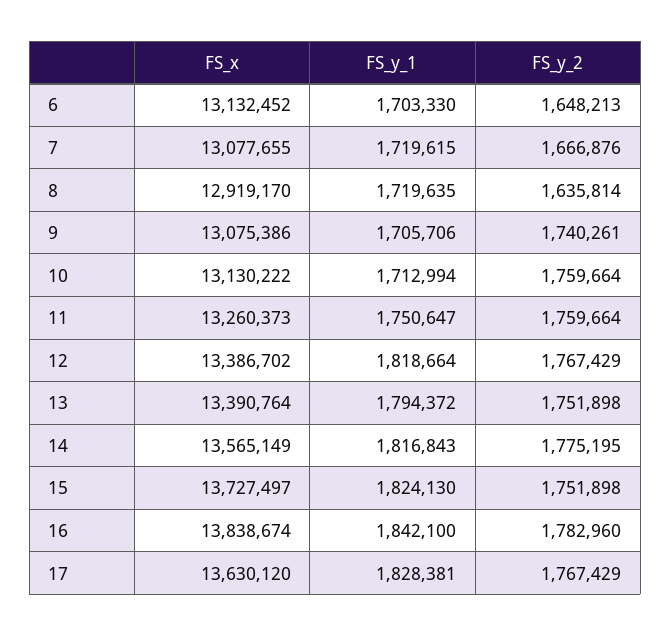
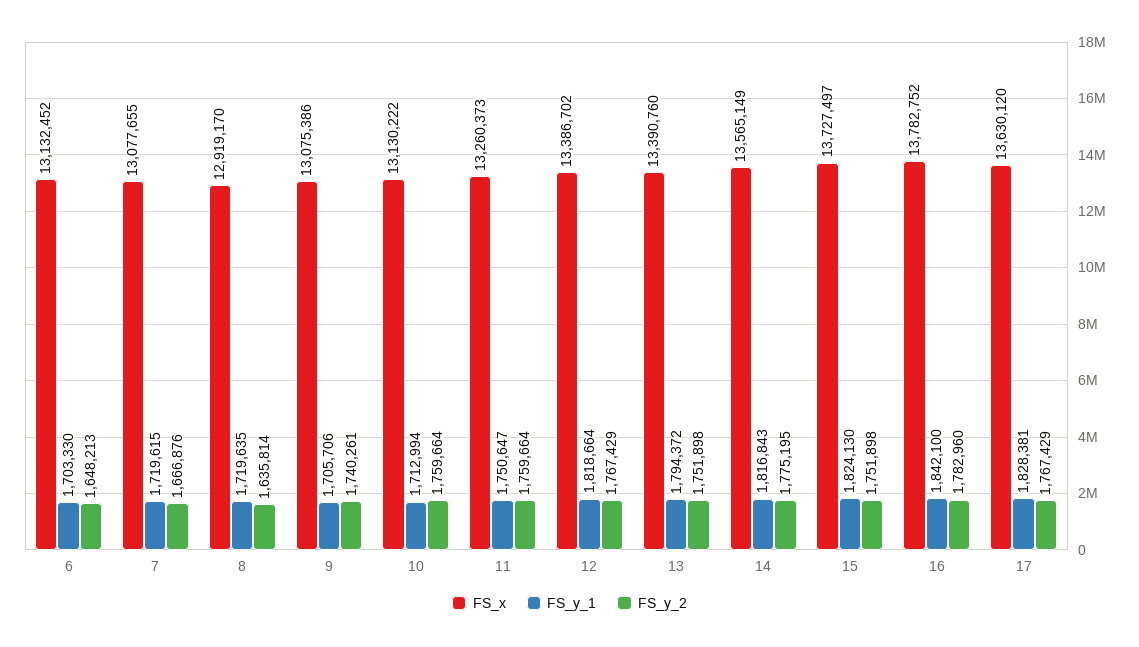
  {
    "FS_x": {
      "6": 13132452,
      "7": 13077655,
      "8": 12919170,
      "9": 13075386,
      "10": 13130222,
      "11": 13260373,
      "12": 13386702,
-     "13": 13390764,
+     "13": 13390760,
      "14": 13565149,
      "15": 13727497,
-     "16": 13838674,
+     "16": 13782752,
      "17": 13630120
    },
    "FS_y_1": {
      "6": 1703330,
      "7": 1719615,
      "8": 1719635,
      "9": 1705706,
      "10": 1712994,
      "11": 1750647,
      "12": 1818664,
      "13": 1794372,
      "14": 1816843,
      "15": 1824130,
      "16": 1842100,
      "17": 1828381
    },
    "FS_y_2": {
      "6": 1648213,
      "7": 1666876,
      "8": 1635814,
      "9": 1740261,
      "10": 1759664,
      "11": 1759664,
      "12": 1767429,
      "13": 1751898,
      "14": 1775195,
      "15": 1751898,
      "16": 1782960,
      "17": 1767429
    }
  }

